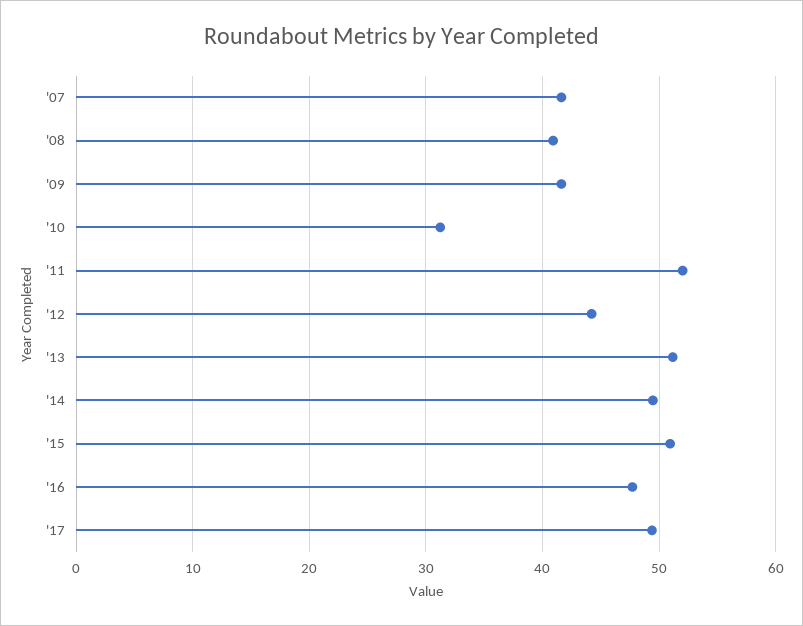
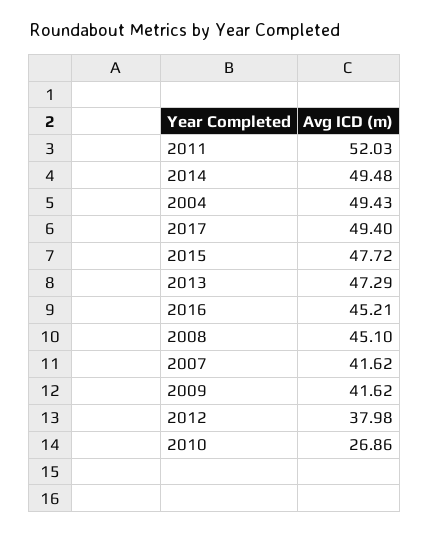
  {
    "'07": 41.62,
-   "'08": 41,
+   "'08": 45.1,
    "'09": 41.62,
-   "'10": 31,
+   "'10": 26.86,
    "'11": 52.03,
-   "'12": 44,
+   "'12": 37.98,
-   "'13": 51,
+   "'13": 47.29,
    "'14": 49.48,
-   "'15": 51,
+   "'15": 47.72,
-   "'16": 48,
+   "'16": 45.21,
-   "'17": 49.4
+   "'17": 49.4,
+   "2004": 49.43
  }

